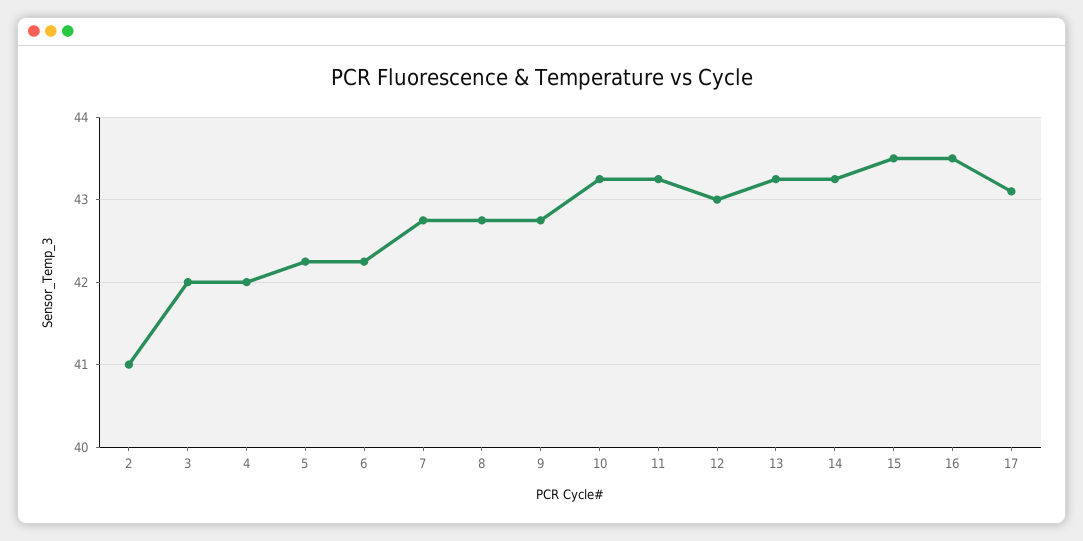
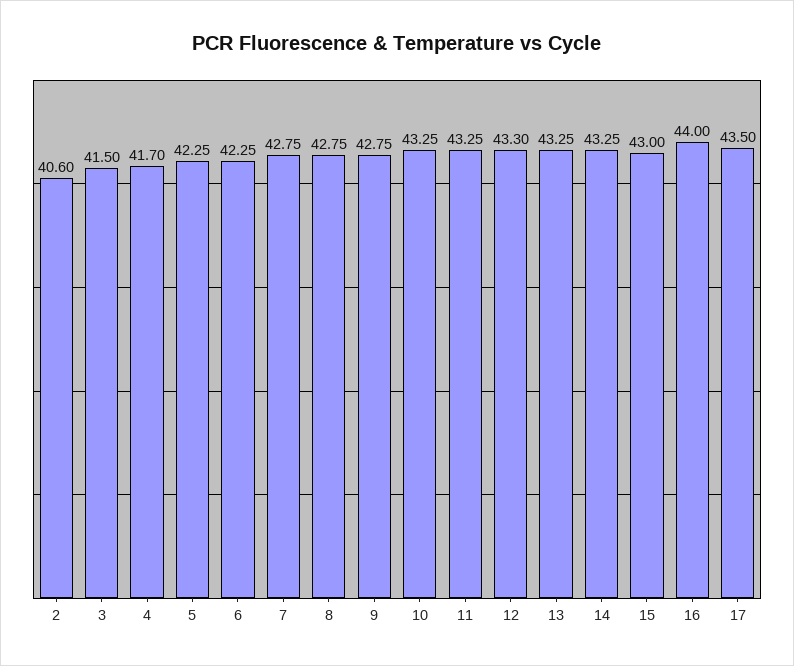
  {
-   "2": 41,
+   "2": 40.6,
-   "3": 42,
+   "3": 41.5,
-   "4": 42,
+   "4": 41.7,
    "5": 42.25,
    "6": 42.25,
    "7": 42.75,
    "8": 42.75,
    "9": 42.75,
    "10": 43.25,
    "11": 43.25,
-   "12": 43,
+   "12": 43.3,
    "13": 43.25,
    "14": 43.25,
-   "15": 43.5,
+   "15": 43,
-   "16": 43.5,
+   "16": 44,
-   "17": 43.1
+   "17": 43.5
  }

